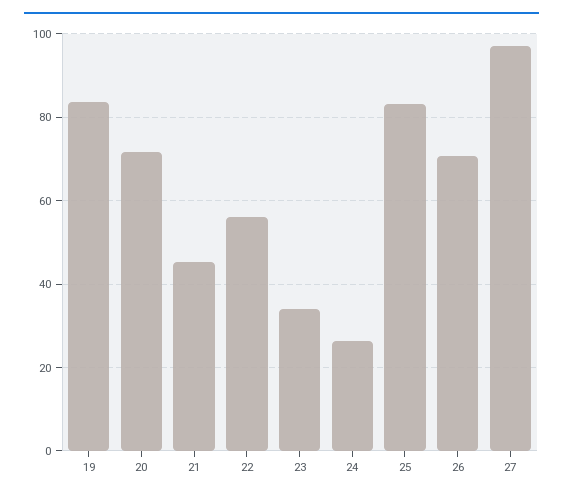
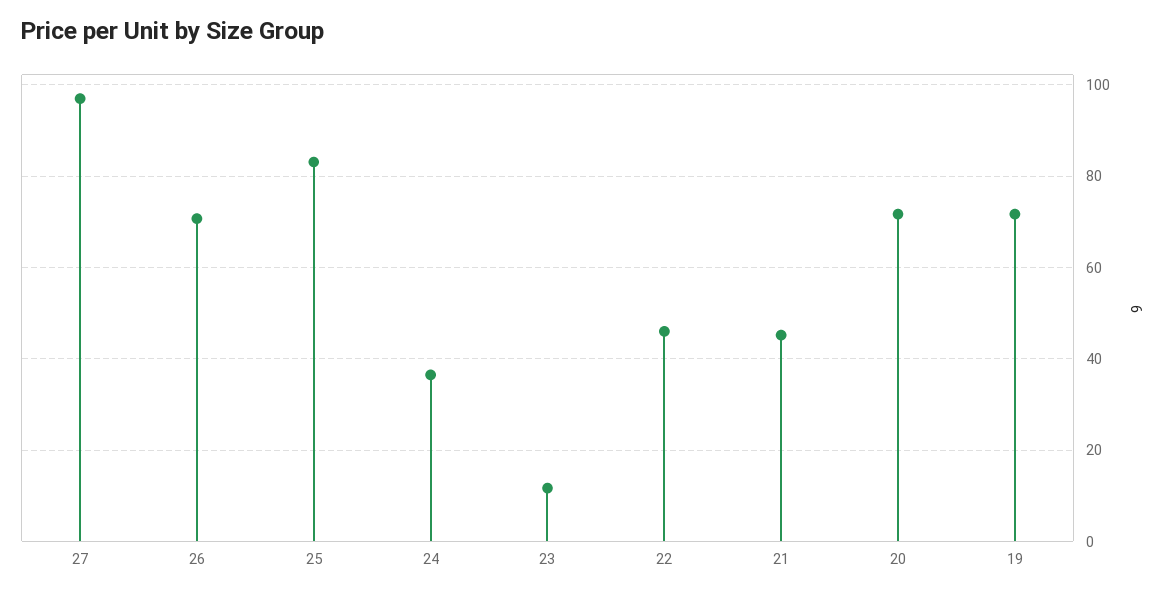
  {
-   "19": 84,
+   "19": 72,
    "20": 72,
    "21": 46,
-   "22": 56,
+   "22": 46,
-   "23": 34,
+   "23": 12,
-   "24": 26,
+   "24": 36,
    "25": 84,
    "26": 70,
    "27": 98
  }

